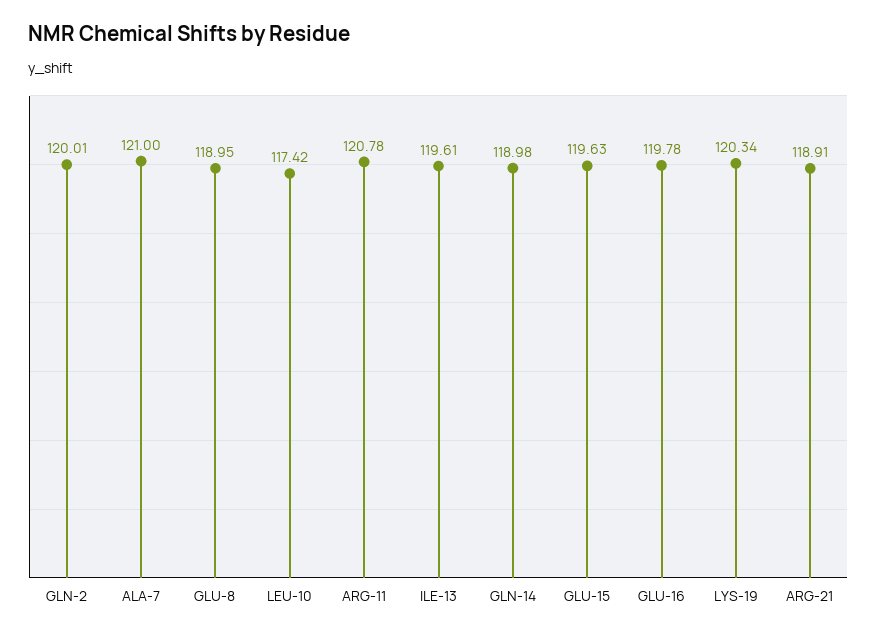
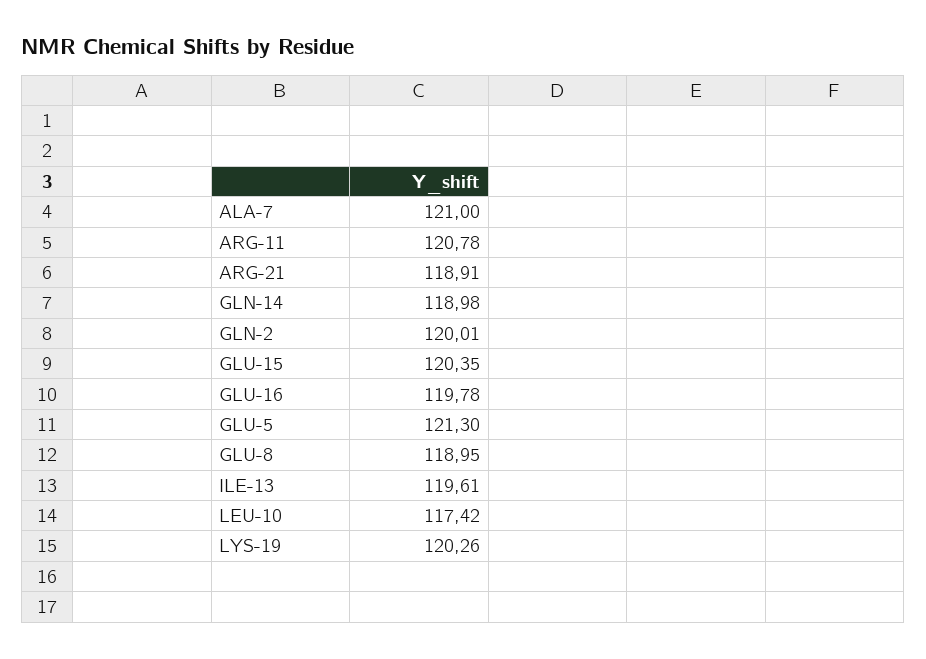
  {
    "GLN-2": 120.01,
    "ALA-7": 121,
    "GLU-8": 118.95,
    "LEU-10": 117.42,
    "ARG-11": 120.78,
    "ILE-13": 119.61,
    "GLN-14": 118.98,
-   "GLU-15": 119.63,
+   "GLU-15": 120.35,
    "GLU-16": 119.78,
-   "LYS-19": 120.34,
+   "LYS-19": 120.26,
-   "ARG-21": 118.91
+   "ARG-21": 118.91,
+   "GLU-5": 121.3
  }

